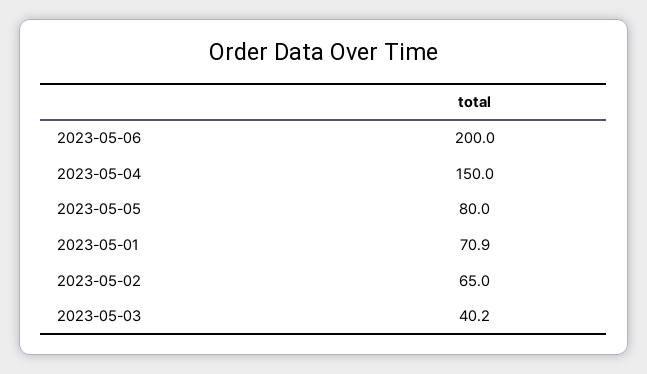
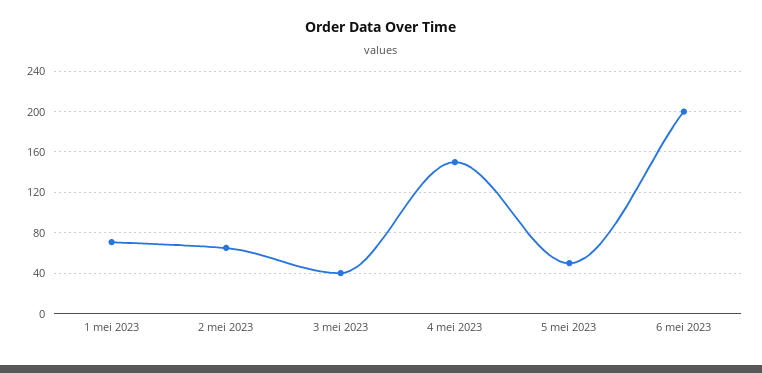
  {
    "2023-05-06": 200,
    "2023-05-04": 150,
-   "2023-05-05": 80,
+   "2023-05-05": 50,
    "2023-05-01": 70.9,
    "2023-05-02": 65,
    "2023-05-03": 40.2
  }

